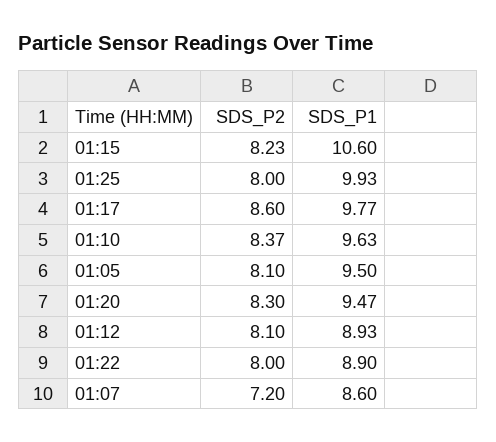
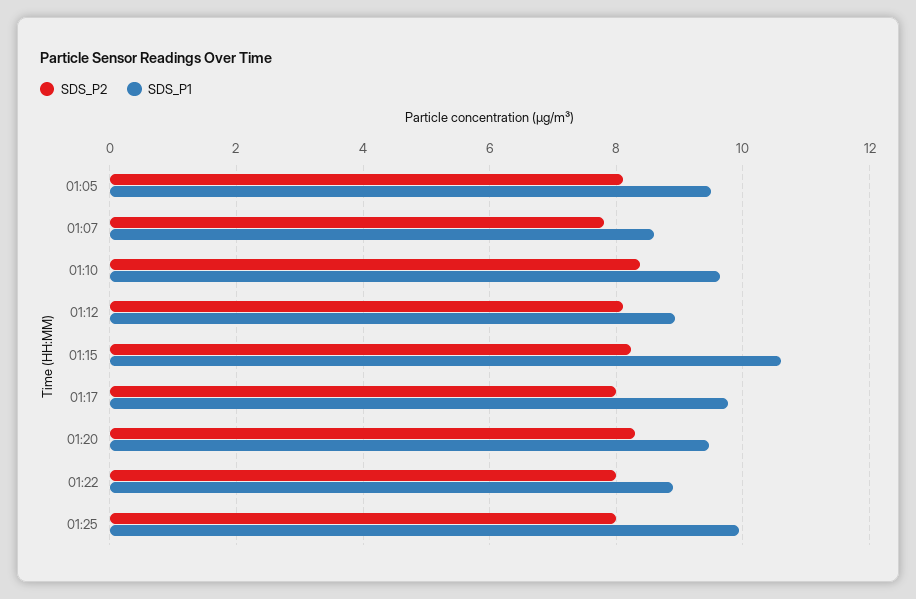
  {
    "SDS_P2": {
      "01:15": 8.23,
      "01:25": 8,
-     "01:17": 8.6,
+     "01:17": 8,
      "01:10": 8.37,
      "01:05": 8.1,
      "01:20": 8.3,
      "01:12": 8.1,
      "01:22": 8,
-     "01:07": 7.2
+     "01:07": 7.8
    },
    "SDS_P1": {
      "01:15": 10.6,
      "01:25": 9.93,
      "01:17": 9.77,
      "01:10": 9.63,
      "01:05": 9.5,
      "01:20": 9.47,
      "01:12": 8.93,
      "01:22": 8.9,
      "01:07": 8.6
    }
  }

